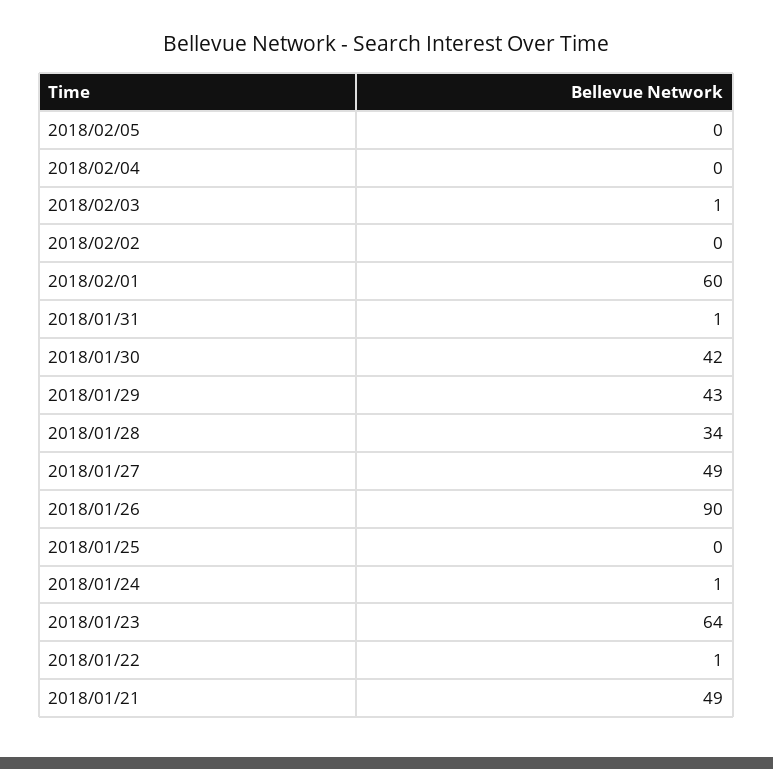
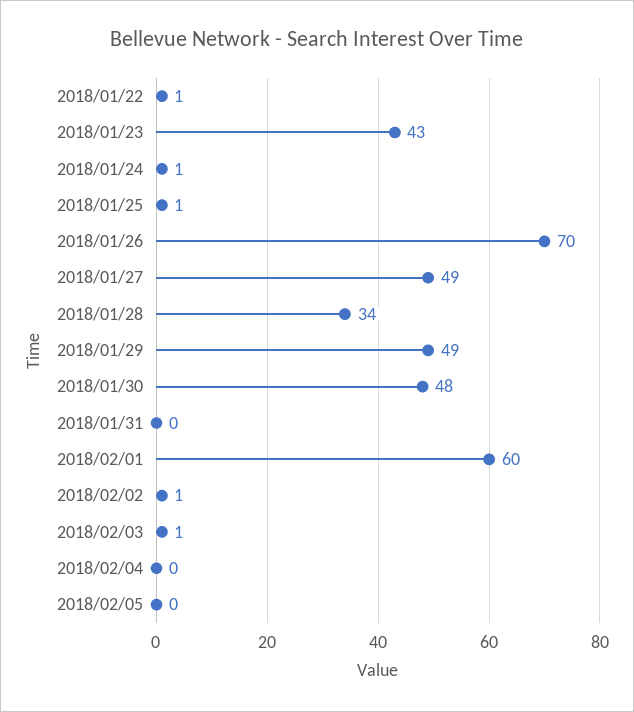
  {
    "2018/02/05": 0,
    "2018/02/04": 0,
    "2018/02/03": 1,
-   "2018/02/02": 0,
+   "2018/02/02": 1,
    "2018/02/01": 60,
-   "2018/01/31": 1,
+   "2018/01/31": 0,
-   "2018/01/30": 42,
+   "2018/01/30": 48,
-   "2018/01/29": 43,
+   "2018/01/29": 49,
    "2018/01/28": 34,
    "2018/01/27": 49,
-   "2018/01/26": 90,
+   "2018/01/26": 70,
-   "2018/01/25": 0,
+   "2018/01/25": 1,
    "2018/01/24": 1,
-   "2018/01/23": 64,
+   "2018/01/23": 43,
-   "2018/01/22": 1,
+   "2018/01/22": 1
-   "2018/01/21": 49
  }

